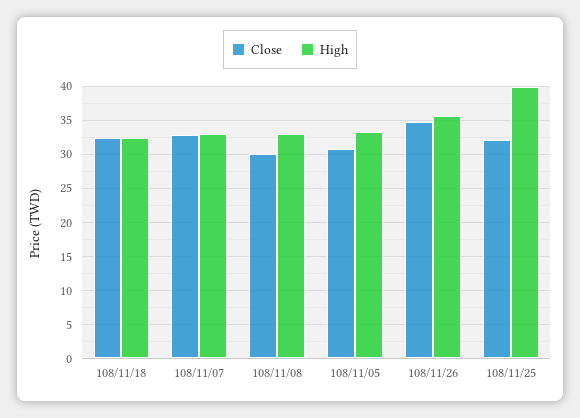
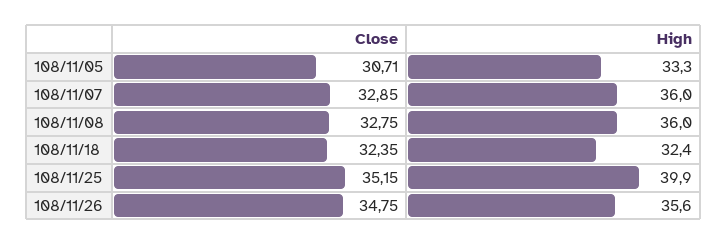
  {
    "Close": {
      "108/11/18": 32.35,
      "108/11/07": 32.85,
-     "108/11/08": 30,
+     "108/11/08": 32.75,
      "108/11/05": 30.71,
      "108/11/26": 34.75,
-     "108/11/25": 32
+     "108/11/25": 35.15
    },
    "High": {
      "108/11/18": 32.4,
-     "108/11/07": 33,
+     "108/11/07": 36,
-     "108/11/08": 33,
+     "108/11/08": 36,
      "108/11/05": 33.3,
      "108/11/26": 35.6,
      "108/11/25": 39.9
    }
  }

